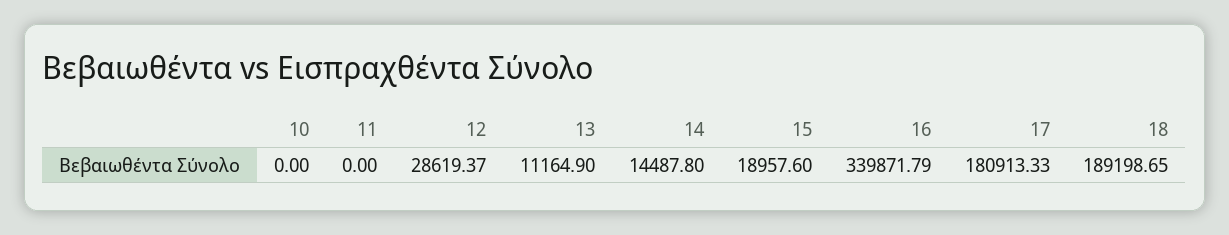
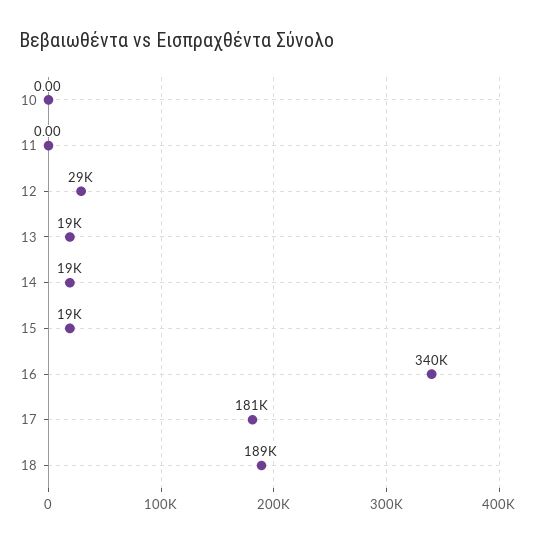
  {
    "10": 0,
    "11": 0,
    "12": 28619.37,
-   "13": 11164.9,
+   "13": 19000,
-   "14": 14487.8,
+   "14": 19000,
    "15": 18957.6,
    "16": 339871.79,
    "17": 180913.33,
    "18": 189198.65
  }

